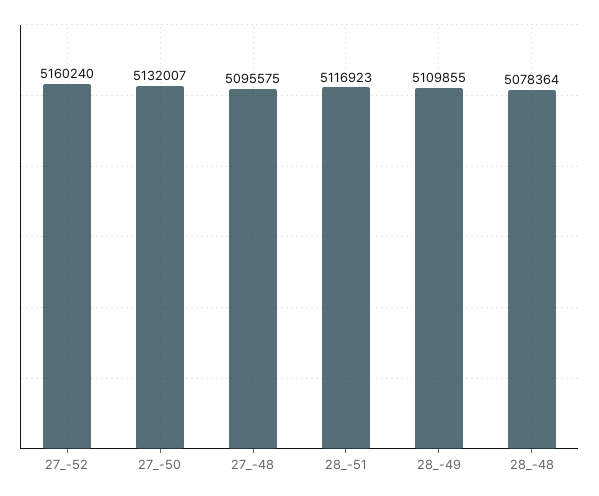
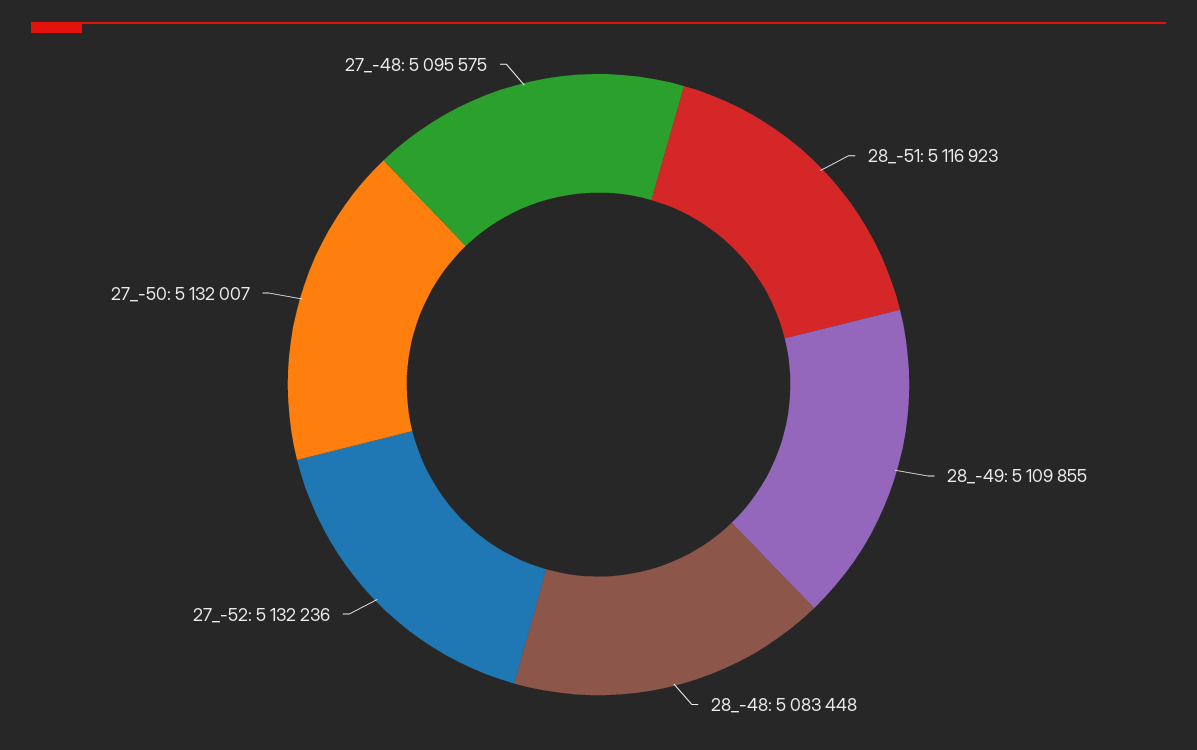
  {
-   "27_-52": 5160240,
+   "27_-52": 5132236,
    "27_-50": 5132007,
    "27_-48": 5095575,
    "28_-51": 5116923,
    "28_-49": 5109855,
-   "28_-48": 5078364
+   "28_-48": 5083448
  }

